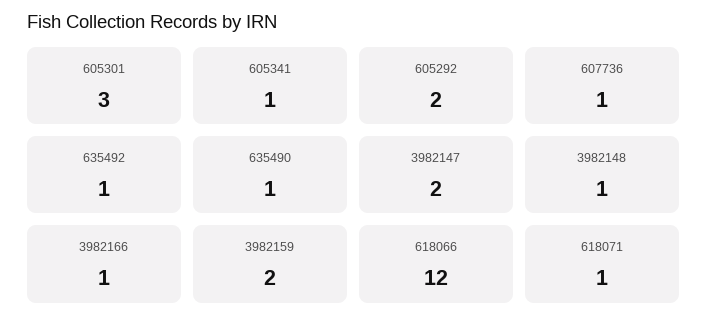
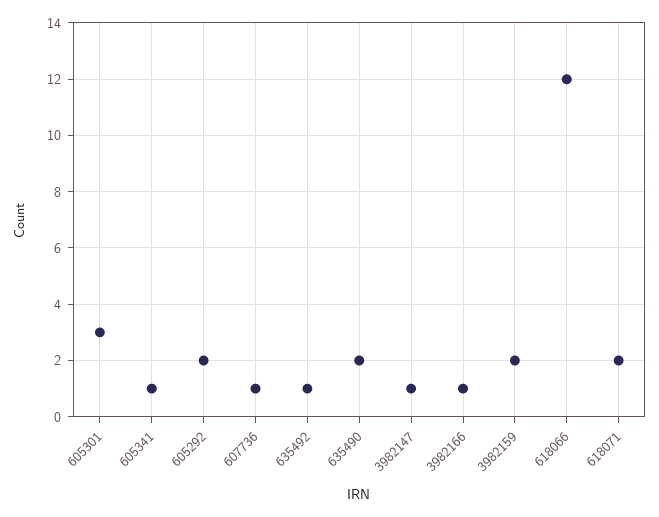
  {
    "605301": 3,
    "605341": 1,
    "605292": 2,
    "607736": 1,
    "635492": 1,
-   "635490": 1,
+   "635490": 2,
-   "3982147": 2,
+   "3982147": 1,
-   "3982148": 1,
    "3982166": 1,
    "3982159": 2,
    "618066": 12,
-   "618071": 1
+   "618071": 2
  }

